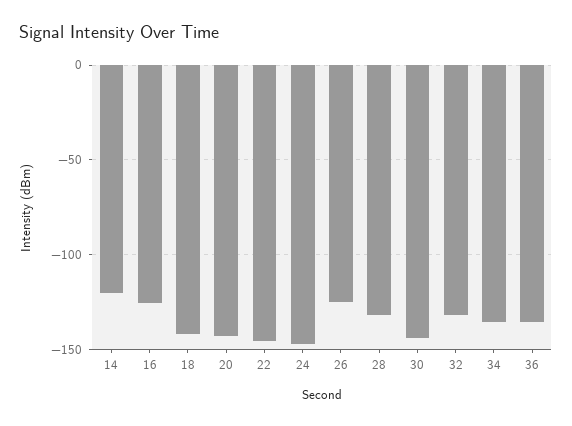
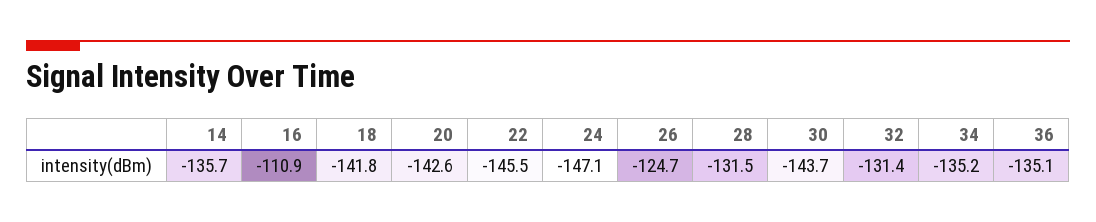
  {
-   "14": -120,
+   "14": -135.7,
-   "16": -125,
+   "16": -110.9,
    "18": -141.8,
    "20": -142.6,
    "22": -145.5,
    "24": -147.1,
    "26": -124.7,
    "28": -131.5,
    "30": -143.7,
    "32": -131.4,
    "34": -135.2,
    "36": -135.1
  }

